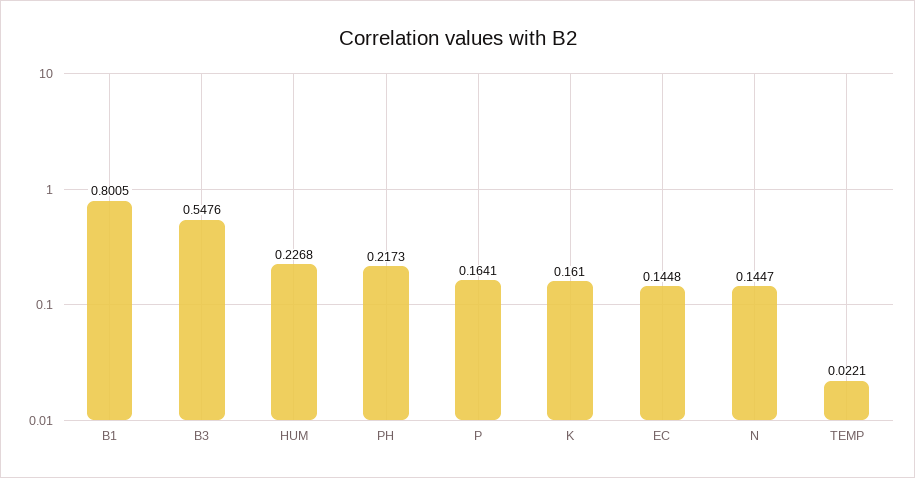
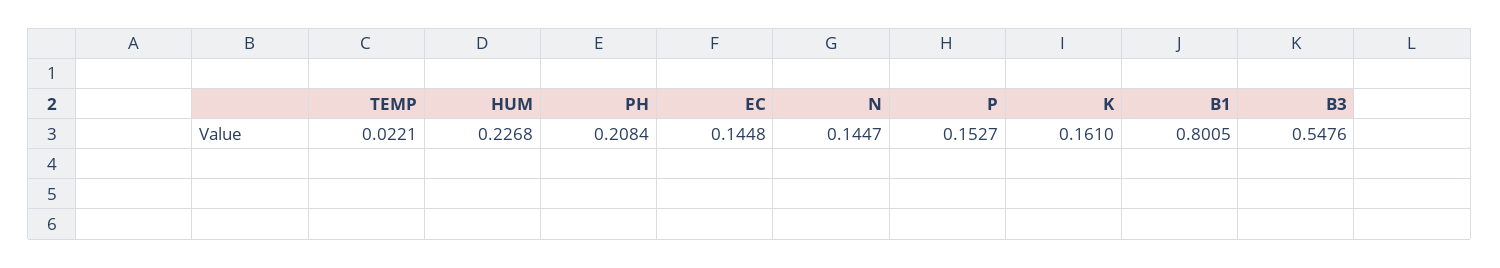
  {
    "B1": 0.8005,
    "B3": 0.5476,
    "HUM": 0.2268,
-   "PH": 0.2173,
+   "PH": 0.2084,
-   "P": 0.1641,
+   "P": 0.1527,
    "K": 0.161,
    "EC": 0.1448,
    "N": 0.1447,
    "TEMP": 0.0221
  }

